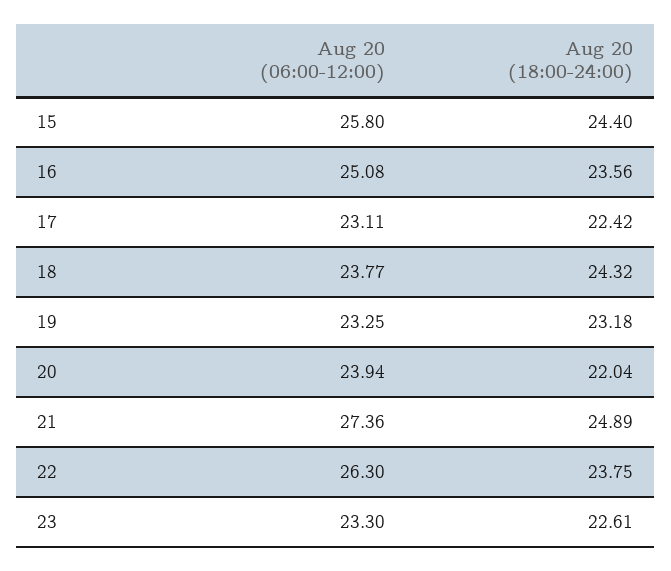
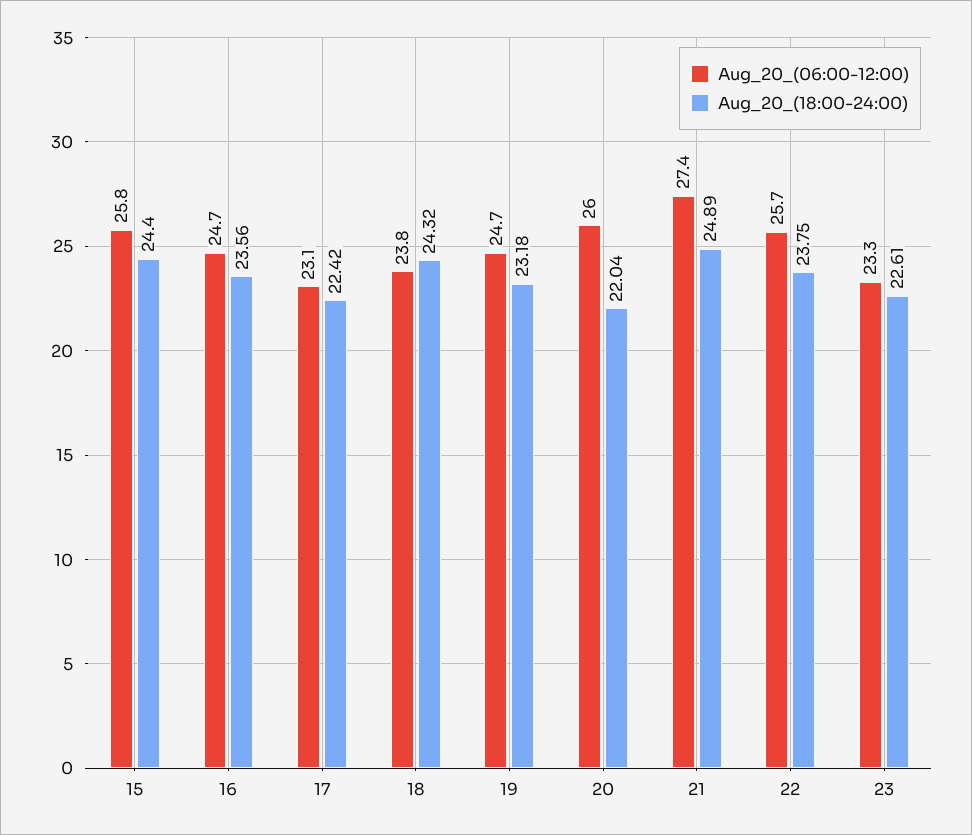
  {
    "Aug 20 (06:00-12:00)": {
      "15": 25.8,
-     "16": 25.08,
+     "16": 24.7,
      "17": 23.11,
      "18": 23.77,
-     "19": 23.25,
+     "19": 24.7,
-     "20": 23.94,
+     "20": 26,
      "21": 27.36,
-     "22": 26.3,
+     "22": 25.7,
      "23": 23.3
    },
    "Aug 20 (18:00-24:00)": {
      "15": 24.4,
      "16": 23.56,
      "17": 22.42,
      "18": 24.32,
      "19": 23.18,
      "20": 22.04,
      "21": 24.89,
      "22": 23.75,
      "23": 22.61
    }
  }

